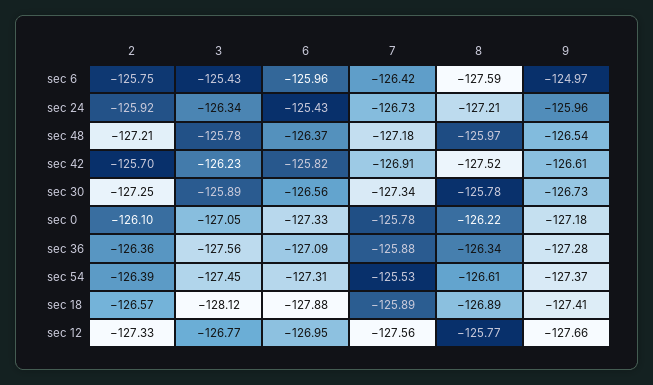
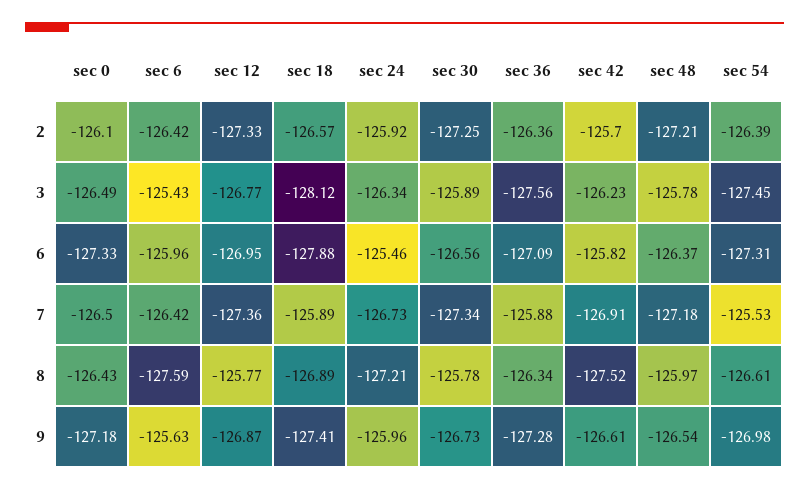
  {
    "2": {
-     "sec 6": -125.75,
+     "sec 6": -126.42,
      "sec 24": -125.92,
      "sec 48": -127.21,
      "sec 42": -125.7,
      "sec 30": -127.25,
      "sec 0": -126.1,
      "sec 36": -126.36,
      "sec 54": -126.39,
      "sec 18": -126.57,
      "sec 12": -127.33
    },
    "3": {
      "sec 6": -125.43,
      "sec 24": -126.34,
      "sec 48": -125.78,
      "sec 42": -126.23,
      "sec 30": -125.89,
-     "sec 0": -127.05,
+     "sec 0": -126.49,
      "sec 36": -127.56,
      "sec 54": -127.45,
      "sec 18": -128.12,
      "sec 12": -126.77
    },
    "6": {
      "sec 6": -125.96,
-     "sec 24": -125.43,
+     "sec 24": -125.46,
      "sec 48": -126.37,
      "sec 42": -125.82,
      "sec 30": -126.56,
      "sec 0": -127.33,
      "sec 36": -127.09,
      "sec 54": -127.31,
      "sec 18": -127.88,
      "sec 12": -126.95
    },
    "7": {
      "sec 6": -126.42,
      "sec 24": -126.73,
      "sec 48": -127.18,
      "sec 42": -126.91,
      "sec 30": -127.34,
-     "sec 0": -125.78,
+     "sec 0": -126.5,
      "sec 36": -125.88,
      "sec 54": -125.53,
      "sec 18": -125.89,
-     "sec 12": -127.56
+     "sec 12": -127.36
    },
    "8": {
      "sec 6": -127.59,
      "sec 24": -127.21,
      "sec 48": -125.97,
      "sec 42": -127.52,
      "sec 30": -125.78,
-     "sec 0": -126.22,
+     "sec 0": -126.43,
      "sec 36": -126.34,
      "sec 54": -126.61,
      "sec 18": -126.89,
      "sec 12": -125.77
    },
    "9": {
-     "sec 6": -124.97,
+     "sec 6": -125.63,
      "sec 24": -125.96,
      "sec 48": -126.54,
      "sec 42": -126.61,
      "sec 30": -126.73,
      "sec 0": -127.18,
      "sec 36": -127.28,
-     "sec 54": -127.37,
+     "sec 54": -126.98,
      "sec 18": -127.41,
-     "sec 12": -127.66
+     "sec 12": -126.87
    }
  }

